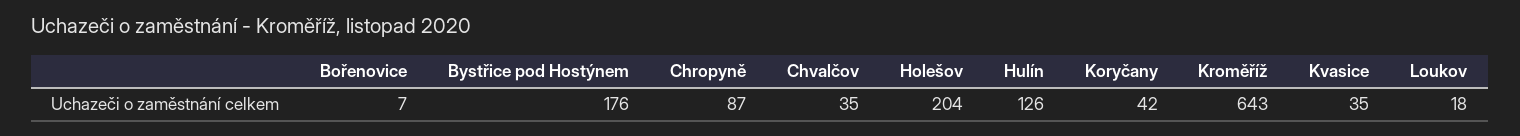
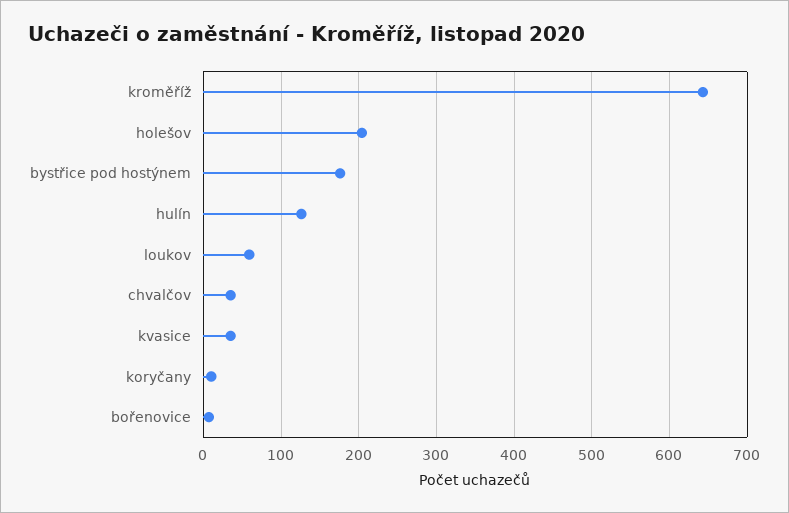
  {
    "Bořenovice": 7,
    "Bystřice pod Hostýnem": 176,
-   "Chropyně": 87,
    "Chvalčov": 35,
    "Holešov": 204,
    "Hulín": 126,
-   "Koryčany": 42,
+   "Koryčany": 10,
    "Kroměříž": 643,
    "Kvasice": 35,
-   "Loukov": 18
+   "Loukov": 60
  }

